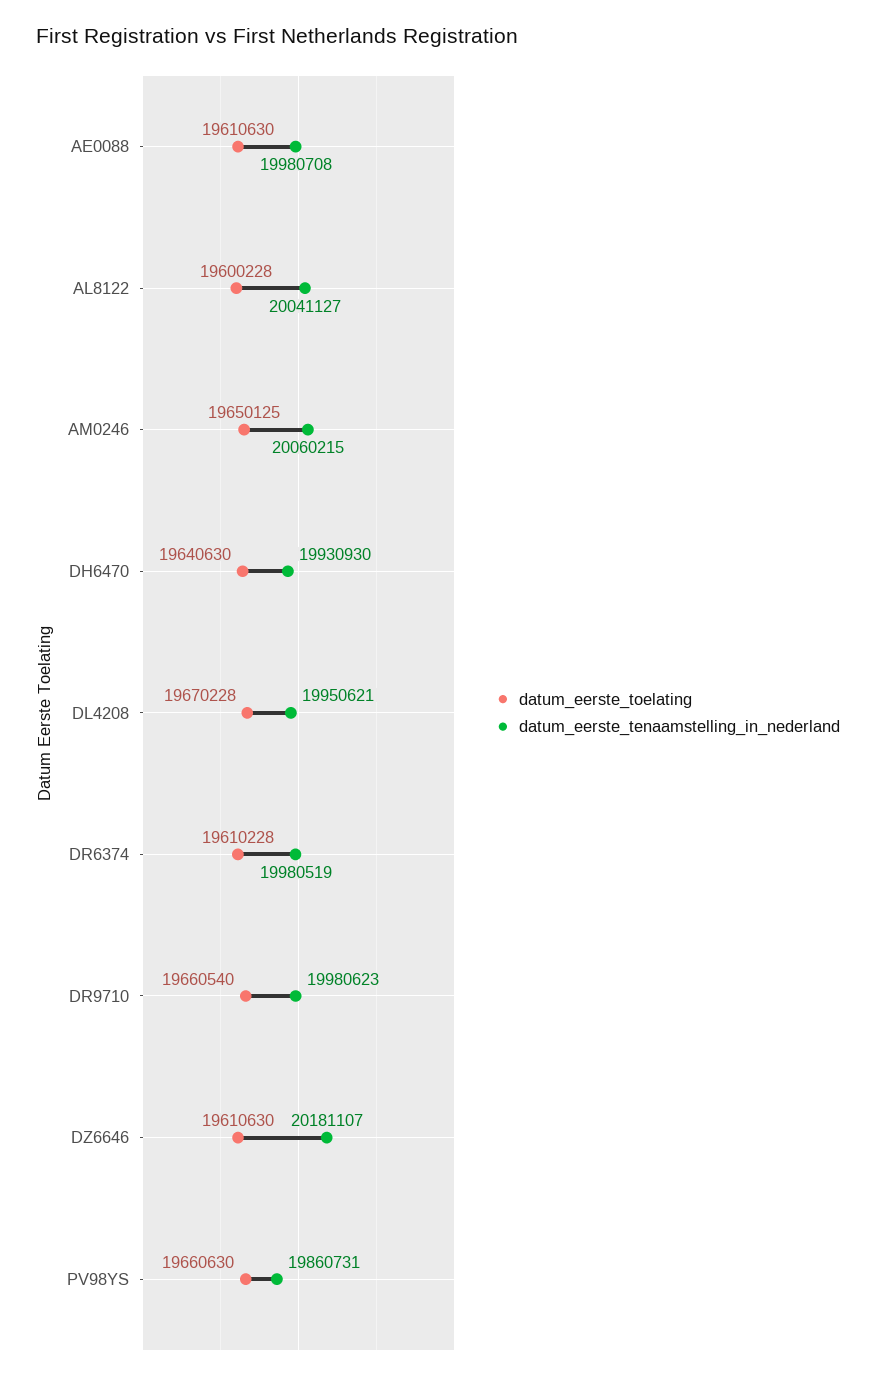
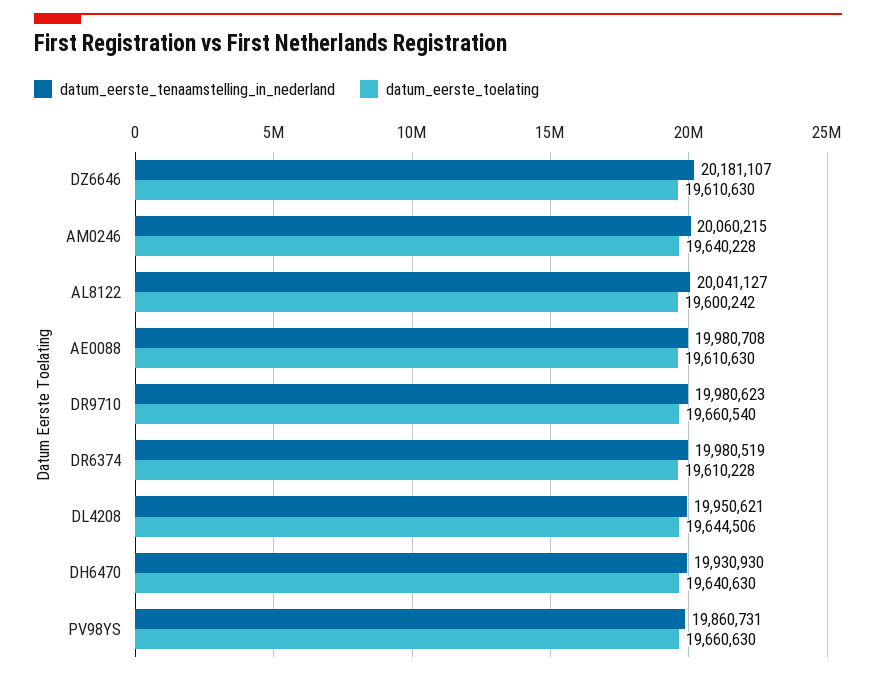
  {
    "datum_eerste_toelating": {
      "AE0088": 19610630,
-     "AL8122": 19600228,
+     "AL8122": 19600242,
-     "AM0246": 19650125,
+     "AM0246": 19640228,
      "DH6470": 19640630,
-     "DL4208": 19670228,
+     "DL4208": 19644506,
      "DR6374": 19610228,
      "DR9710": 19660540,
      "DZ6646": 19610630,
      "PV98YS": 19660630
    },
    "datum_eerste_tenaamstelling_in_nederland": {
      "AE0088": 19980708,
      "AL8122": 20041127,
      "AM0246": 20060215,
      "DH6470": 19930930,
      "DL4208": 19950621,
      "DR6374": 19980519,
      "DR9710": 19980623,
      "DZ6646": 20181107,
      "PV98YS": 19860731
    }
  }

